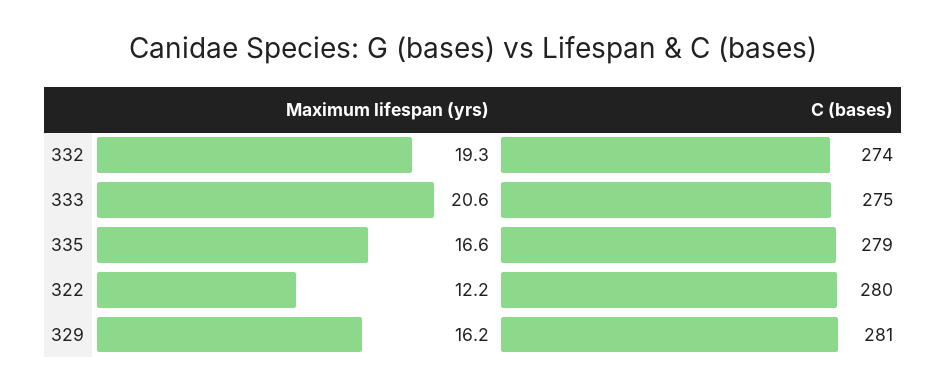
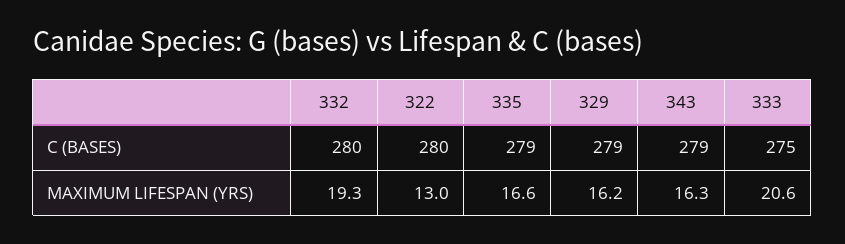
  {
    "Maximum lifespan (yrs)": {
      "332": 19.3,
      "333": 20.6,
      "335": 16.6,
-     "322": 12.2,
+     "322": 13,
-     "329": 16.2
+     "329": 16.2,
+     "343": 16.3
    },
    "C (bases)": {
-     "332": 274,
+     "332": 280,
      "333": 275,
      "335": 279,
      "322": 280,
-     "329": 281
+     "329": 279,
+     "343": 279
    }
  }

